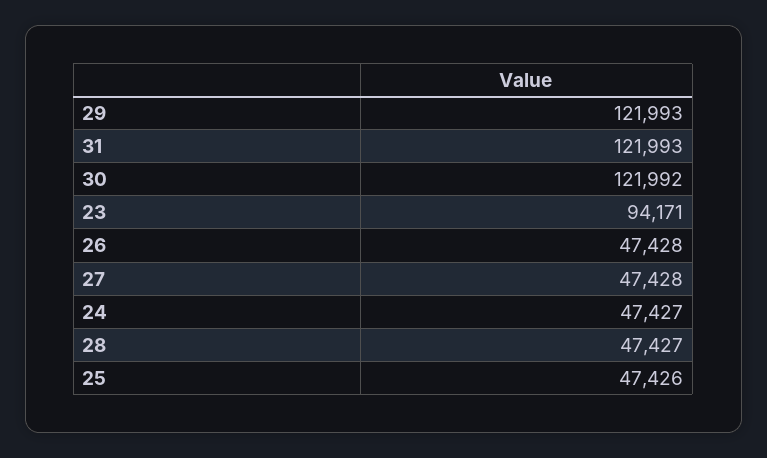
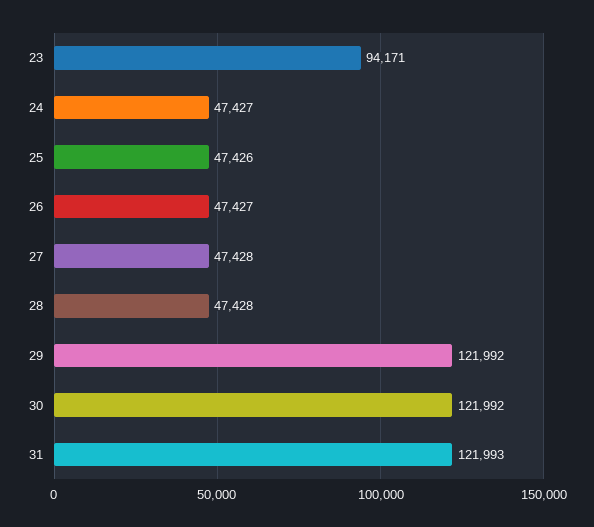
  {
-   "29": 121993,
+   "29": 121992,
    "31": 121993,
    "30": 121992,
    "23": 94171,
-   "26": 47428,
+   "26": 47427,
    "27": 47428,
    "24": 47427,
-   "28": 47427,
+   "28": 47428,
    "25": 47426
  }

